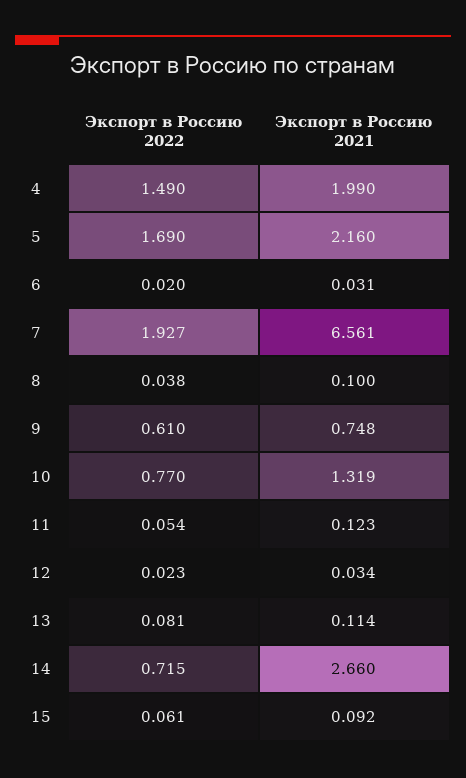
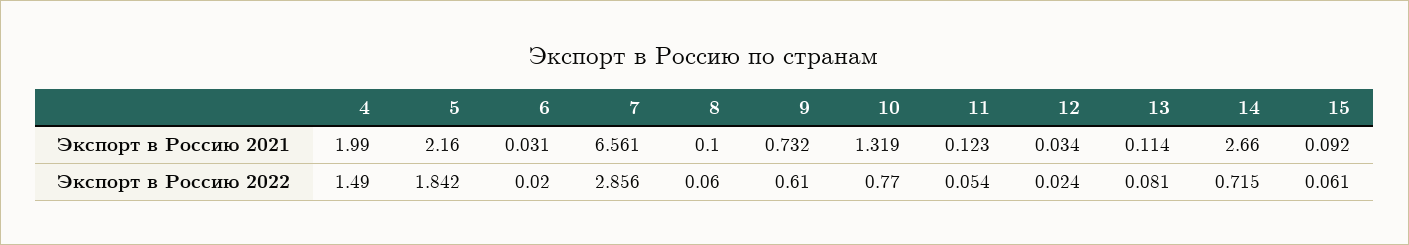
  {
    "Экспорт в Россию 2022": {
      "4": 1.49,
-     "5": 1.69,
+     "5": 1.842,
      "6": 0.02,
-     "7": 1.927,
+     "7": 2.856,
-     "8": 0.038,
+     "8": 0.06,
      "9": 0.61,
      "10": 0.77,
      "11": 0.054,
-     "12": 0.023,
+     "12": 0.024,
      "13": 0.081,
      "14": 0.715,
      "15": 0.061
    },
    "Экспорт в Россию 2021": {
      "4": 1.99,
      "5": 2.16,
      "6": 0.031,
      "7": 6.561,
      "8": 0.1,
-     "9": 0.748,
+     "9": 0.732,
      "10": 1.319,
      "11": 0.123,
      "12": 0.034,
      "13": 0.114,
      "14": 2.66,
      "15": 0.092
    }
  }

